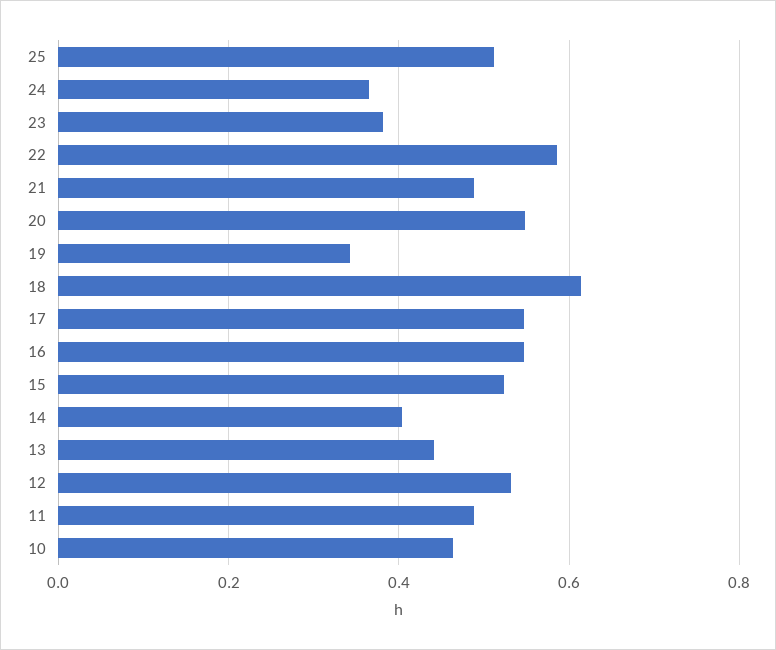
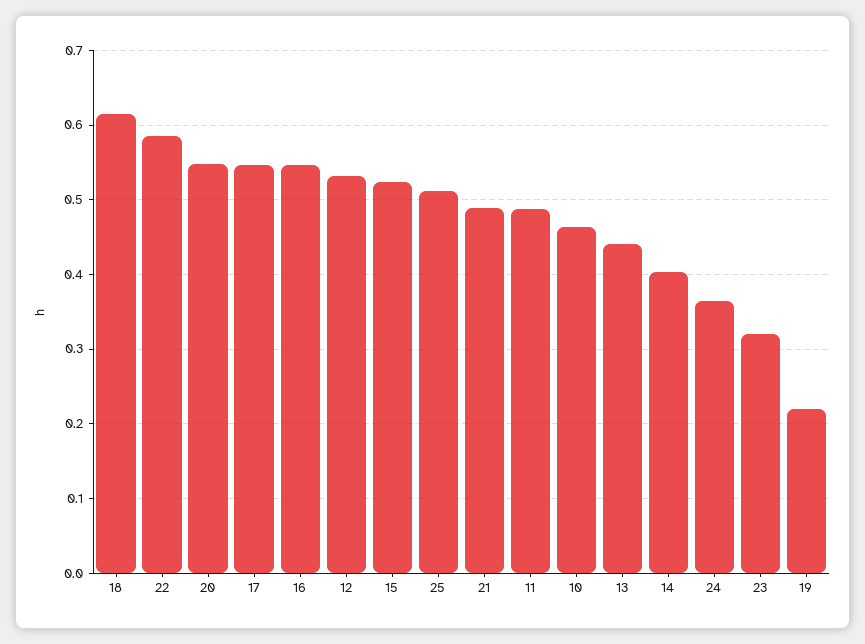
  {
    "25": 0.51,
    "24": 0.36,
-   "23": 0.38,
+   "23": 0.32,
    "22": 0.59,
    "21": 0.49,
    "20": 0.55,
-   "19": 0.34,
+   "19": 0.22,
    "18": 0.61,
    "17": 0.55,
    "16": 0.55,
    "15": 0.52,
    "14": 0.4,
    "13": 0.44,
    "12": 0.53,
    "11": 0.49,
    "10": 0.46
  }

